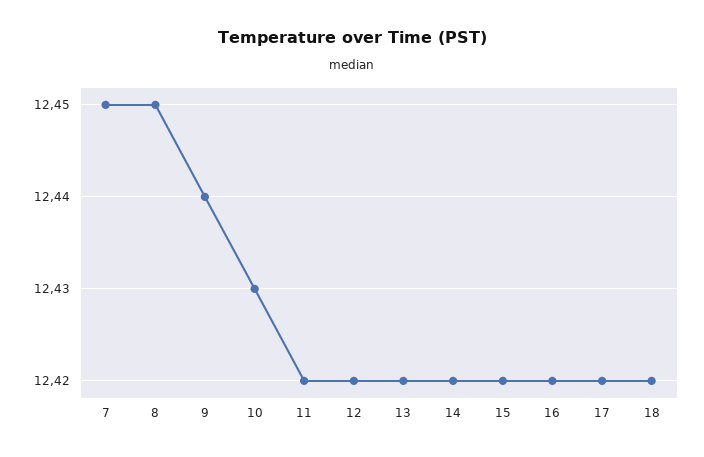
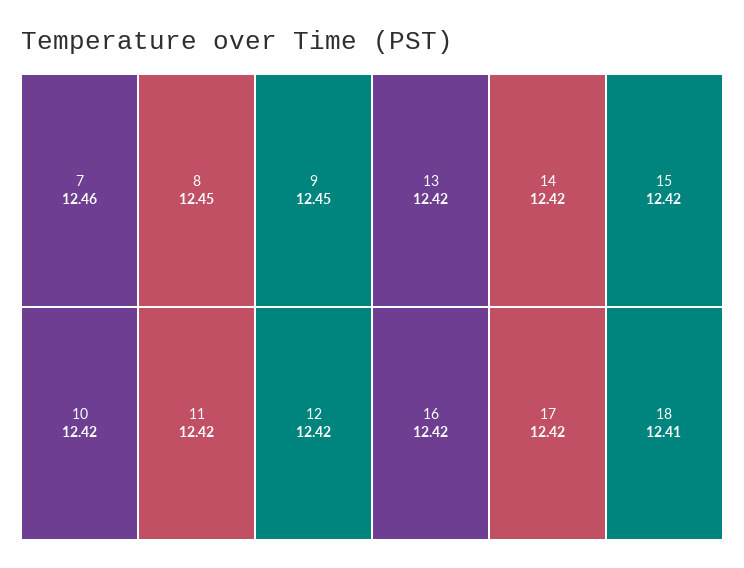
  {
-   "7": 12.45,
+   "7": 12.46,
    "8": 12.45,
-   "9": 12.44,
+   "9": 12.45,
-   "10": 12.43,
+   "10": 12.42,
    "11": 12.42,
    "12": 12.42,
    "13": 12.42,
    "14": 12.42,
    "15": 12.42,
    "16": 12.42,
    "17": 12.42,
-   "18": 12.42
+   "18": 12.41
  }

